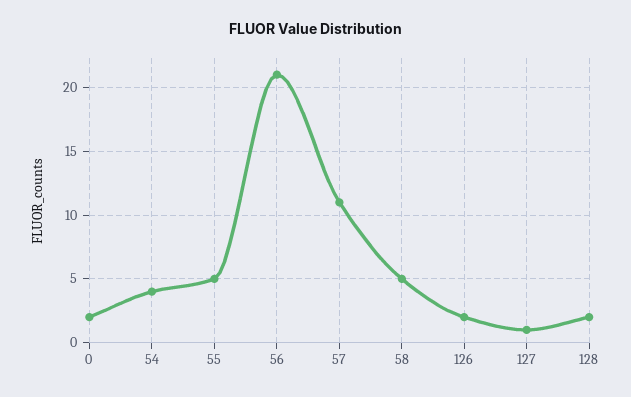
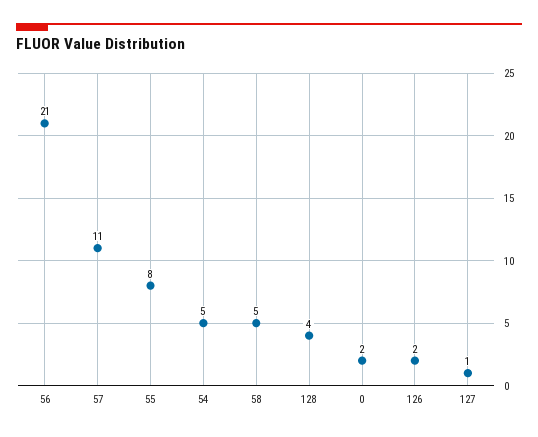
  {
    "0": 2,
-   "54": 4,
+   "54": 5,
-   "55": 5,
+   "55": 8,
    "56": 21,
    "57": 11,
    "58": 5,
    "126": 2,
    "127": 1,
-   "128": 2
+   "128": 4
  }

